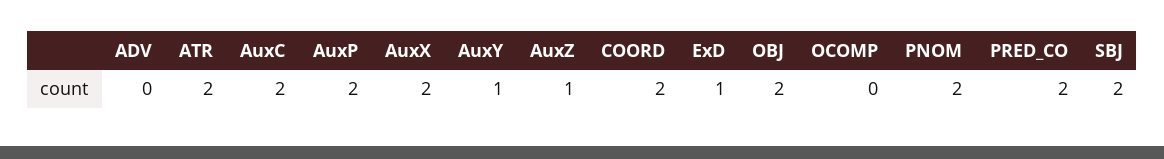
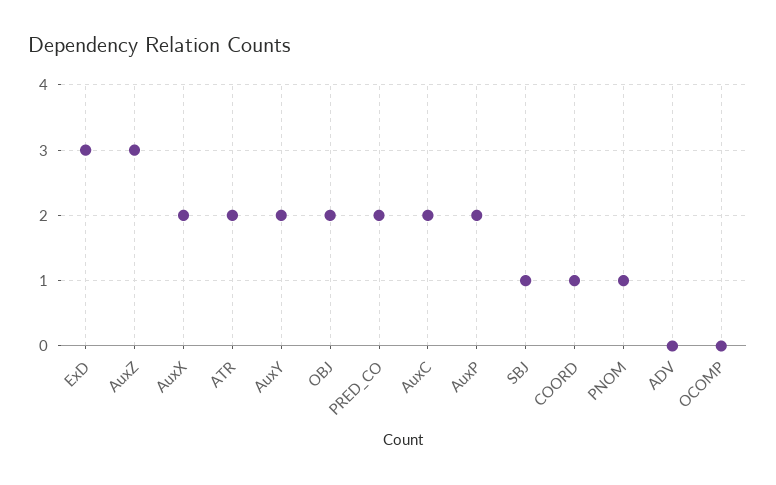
  {
    "ADV": 0,
    "ATR": 2,
    "AuxC": 2,
    "AuxP": 2,
    "AuxX": 2,
-   "AuxY": 1,
+   "AuxY": 2,
-   "AuxZ": 1,
+   "AuxZ": 3,
-   "COORD": 2,
+   "COORD": 1,
-   "ExD": 1,
+   "ExD": 3,
    "OBJ": 2,
    "OCOMP": 0,
-   "PNOM": 2,
+   "PNOM": 1,
    "PRED_CO": 2,
-   "SBJ": 2
+   "SBJ": 1
  }

